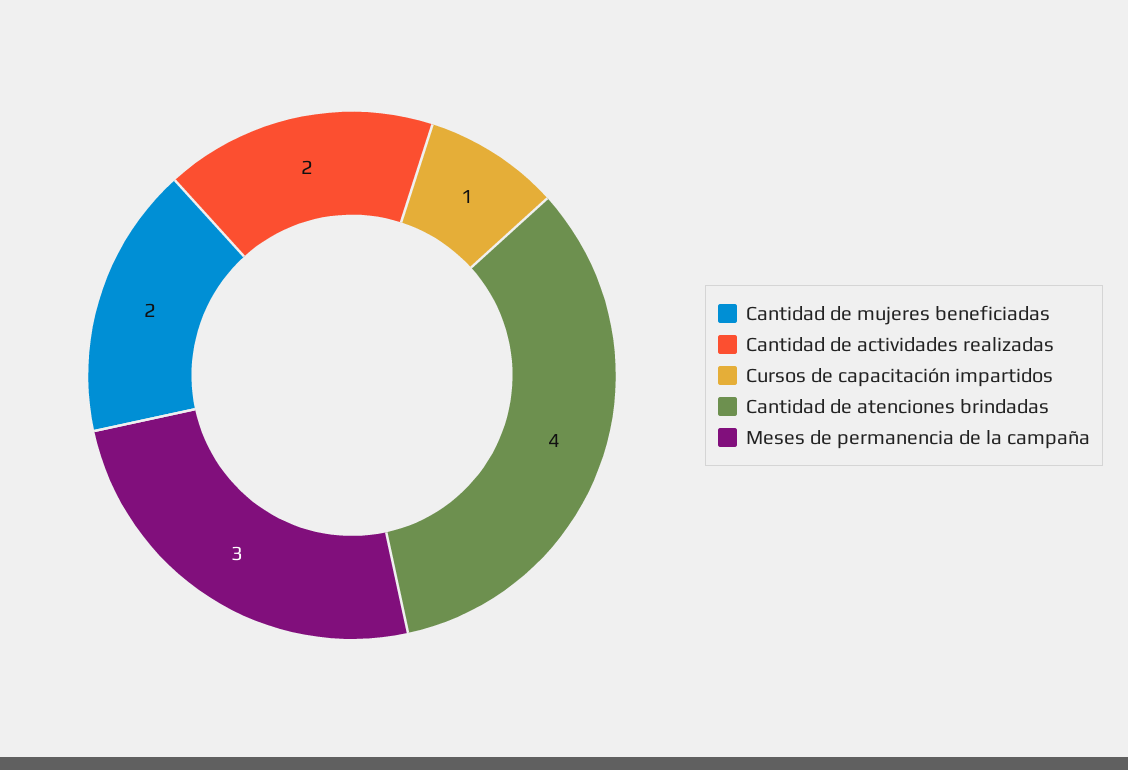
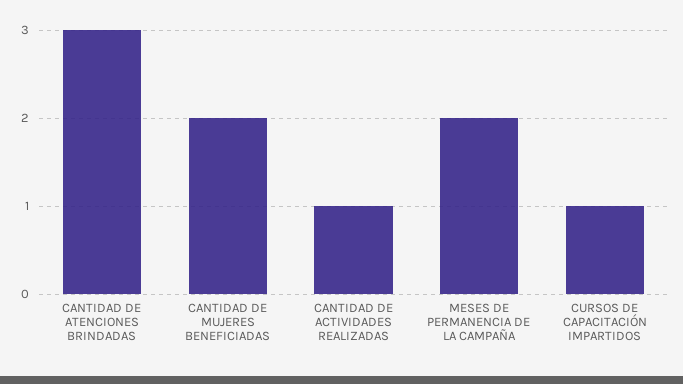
  {
    "Cantidad de mujeres beneficiadas": 2,
-   "Cantidad de actividades realizadas": 2,
+   "Cantidad de actividades realizadas": 1,
    "Cursos de capacitación impartidos": 1,
-   "Cantidad de atenciones brindadas": 4,
+   "Cantidad de atenciones brindadas": 3,
-   "Meses de permanencia de la campaña": 3
+   "Meses de permanencia de la campaña": 2
  }

